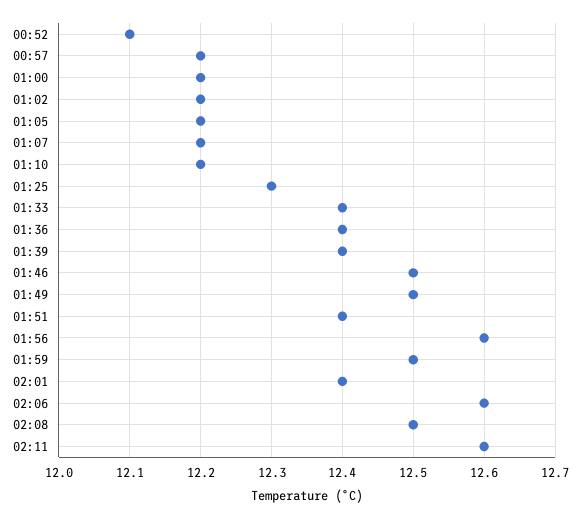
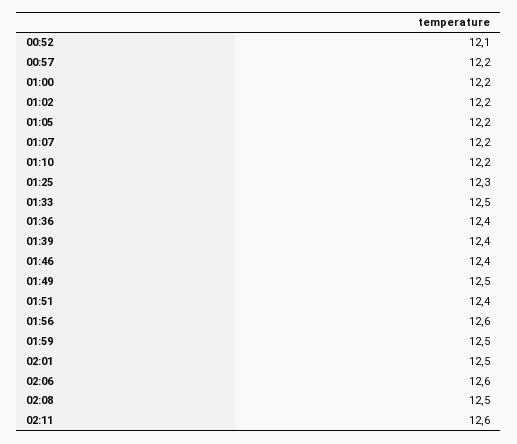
  {
    "00:52": 12.1,
    "00:57": 12.2,
    "01:00": 12.2,
    "01:02": 12.2,
    "01:05": 12.2,
    "01:07": 12.2,
    "01:10": 12.2,
    "01:25": 12.3,
-   "01:33": 12.4,
+   "01:33": 12.5,
    "01:36": 12.4,
    "01:39": 12.4,
-   "01:46": 12.5,
+   "01:46": 12.4,
    "01:49": 12.5,
    "01:51": 12.4,
    "01:56": 12.6,
    "01:59": 12.5,
-   "02:01": 12.4,
+   "02:01": 12.5,
    "02:06": 12.6,
    "02:08": 12.5,
    "02:11": 12.6
  }

